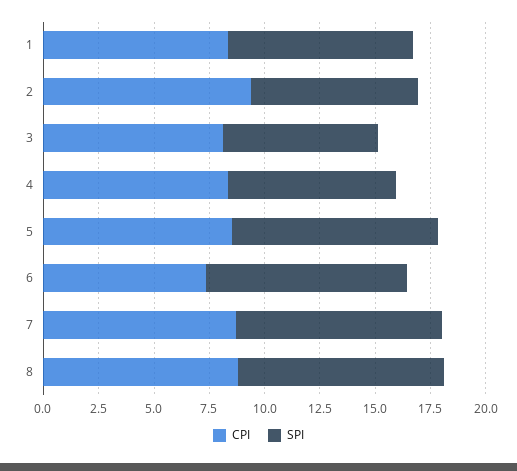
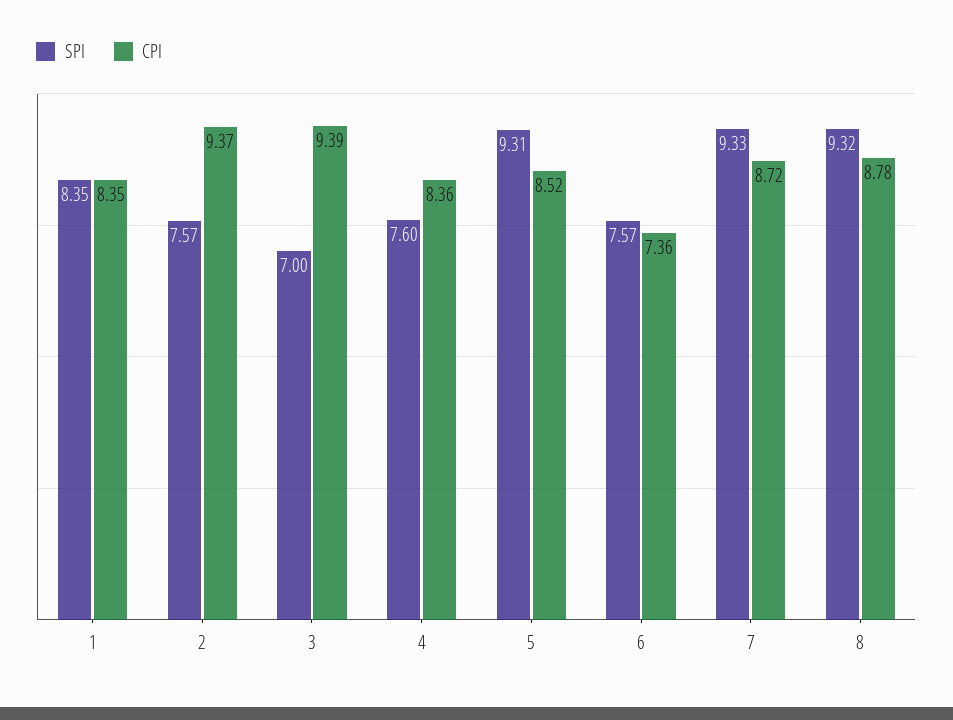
  {
    "CPI": {
      "1": 8.35,
      "2": 9.37,
-     "3": 8,
+     "3": 9.39,
      "4": 8.36,
      "5": 8.52,
      "6": 7.36,
      "7": 8.72,
      "8": 8.78
    },
    "SPI": {
      "1": 8.35,
      "2": 7.57,
      "3": 7,
      "4": 7.6,
      "5": 9.31,
-     "6": 9,
+     "6": 7.57,
      "7": 9.33,
      "8": 9.32
    }
  }

